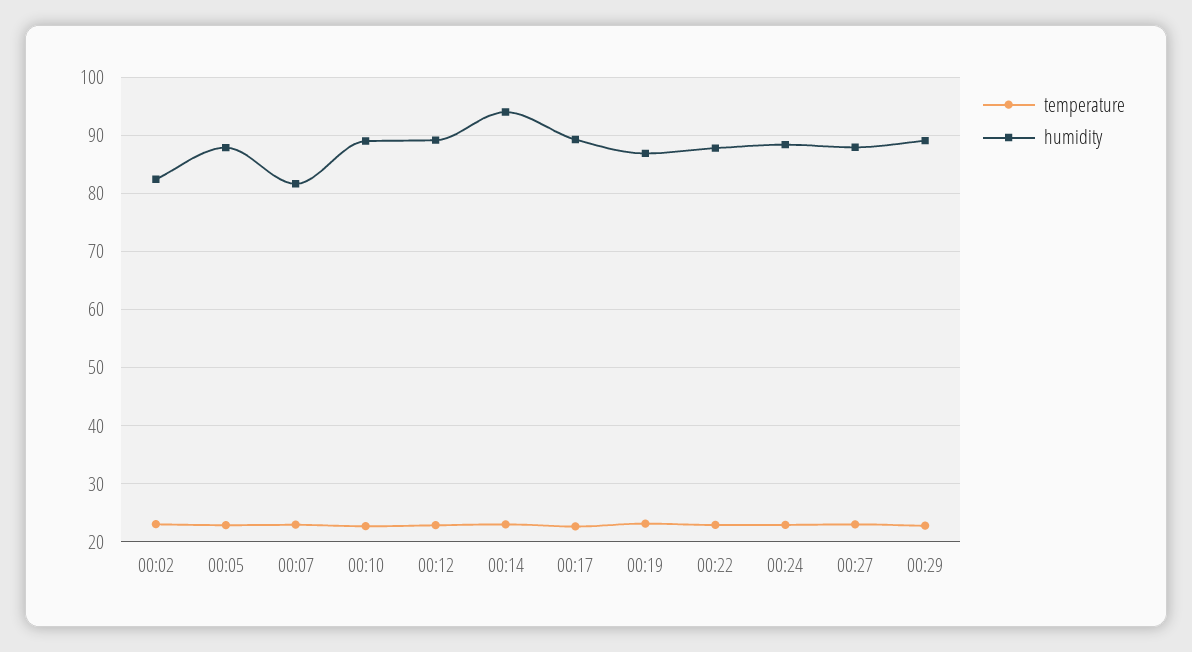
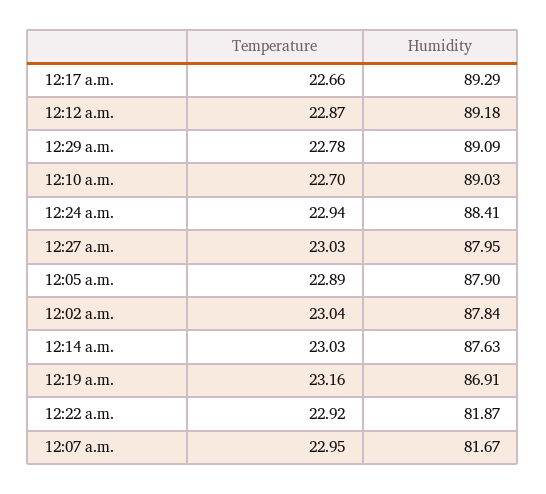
  {
    "temperature": {
      "00:02": 23.04,
      "00:05": 22.89,
      "00:07": 22.95,
      "00:10": 22.7,
      "00:12": 22.87,
      "00:14": 23.03,
      "00:17": 22.66,
      "00:19": 23.16,
      "00:22": 22.92,
      "00:24": 22.94,
      "00:27": 23.03,
      "00:29": 22.78
    },
    "humidity": {
-     "00:02": 82,
+     "00:02": 87.84,
      "00:05": 87.9,
      "00:07": 81.67,
      "00:10": 89.03,
      "00:12": 89.18,
-     "00:14": 94,
+     "00:14": 87.63,
      "00:17": 89.29,
      "00:19": 86.91,
-     "00:22": 88,
+     "00:22": 81.87,
      "00:24": 88.41,
      "00:27": 87.95,
      "00:29": 89.09
    }
  }

